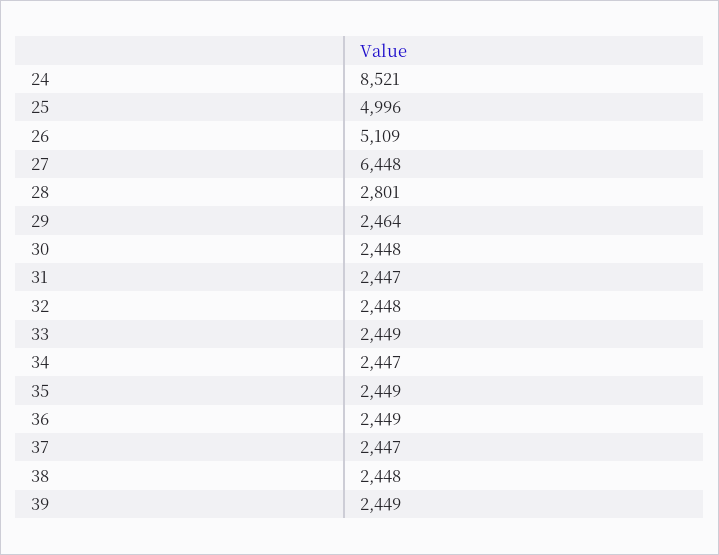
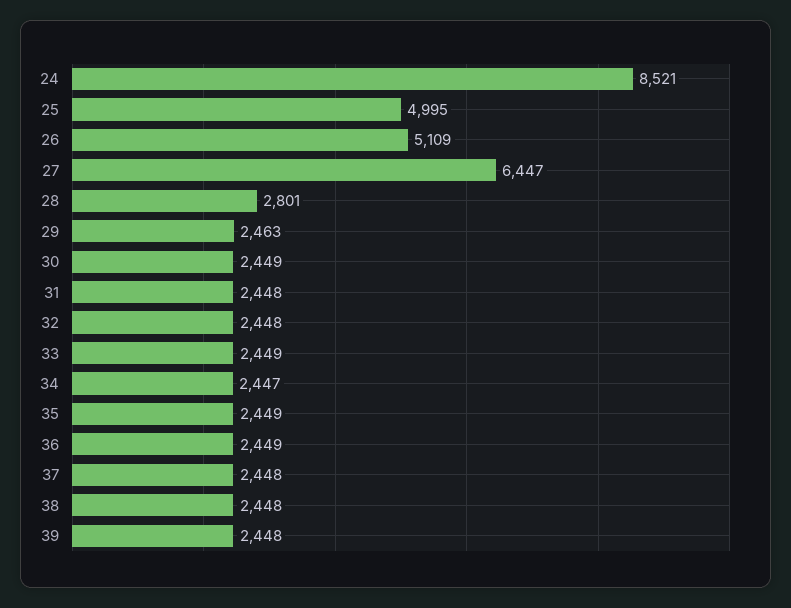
  {
    "24": 8521,
-   "25": 4996,
+   "25": 4995,
    "26": 5109,
-   "27": 6448,
+   "27": 6447,
    "28": 2801,
-   "29": 2464,
+   "29": 2463,
-   "30": 2448,
+   "30": 2449,
-   "31": 2447,
+   "31": 2448,
    "32": 2448,
    "33": 2449,
    "34": 2447,
    "35": 2449,
    "36": 2449,
-   "37": 2447,
+   "37": 2448,
    "38": 2448,
-   "39": 2449
+   "39": 2448
  }

